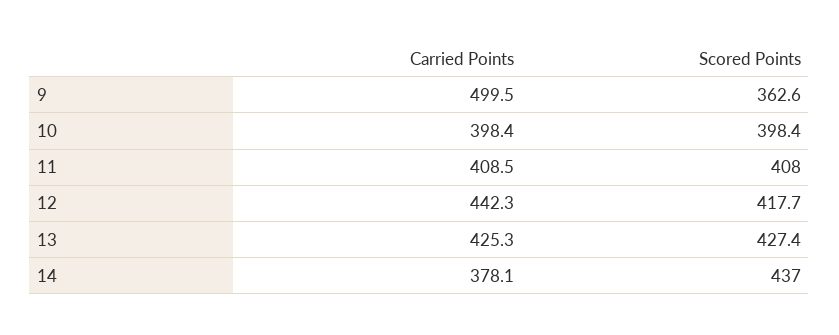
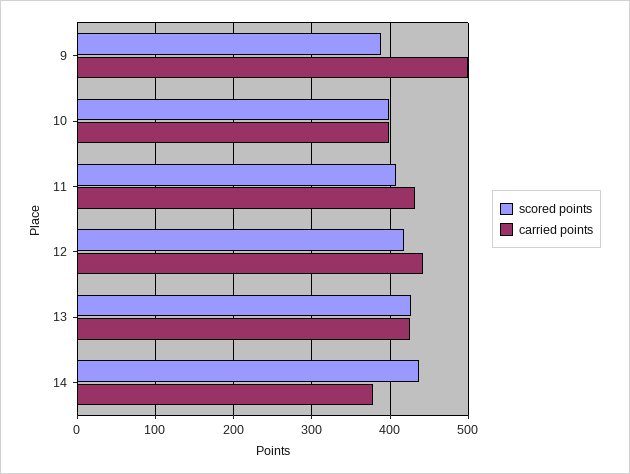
  {
    "Carried Points": {
      "9": 499.5,
      "10": 398.4,
-     "11": 408.5,
+     "11": 430,
      "12": 442.3,
      "13": 425.3,
      "14": 378.1
    },
    "Scored Points": {
-     "9": 362.6,
+     "9": 390,
      "10": 398.4,
      "11": 408,
      "12": 417.7,
      "13": 427.4,
      "14": 437
    }
  }

